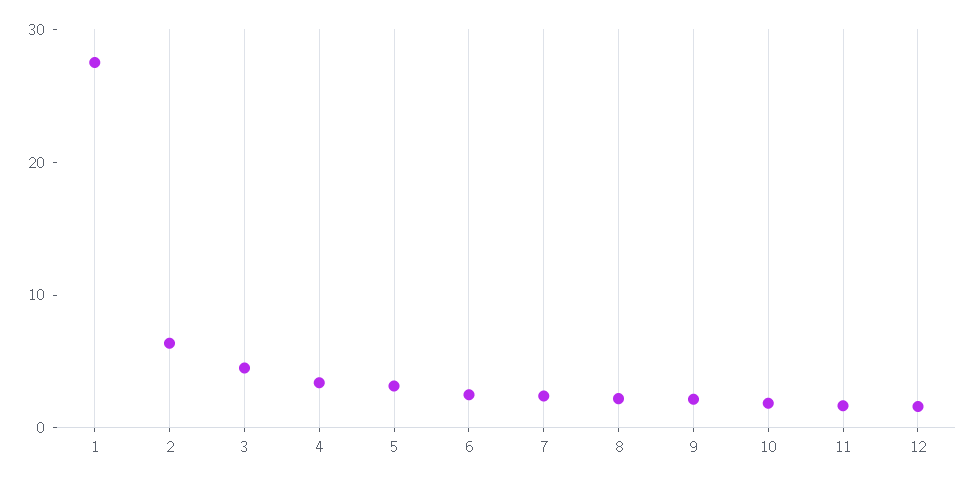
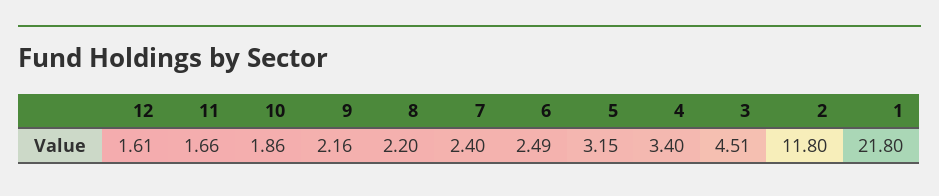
  {
-   "1": 28,
+   "1": 21.8,
-   "2": 6,
+   "2": 11.8,
    "3": 4.51,
    "4": 3.4,
    "5": 3.15,
    "6": 2.49,
    "7": 2.4,
    "8": 2.2,
    "9": 2.16,
    "10": 1.86,
    "11": 1.66,
    "12": 1.61
  }

